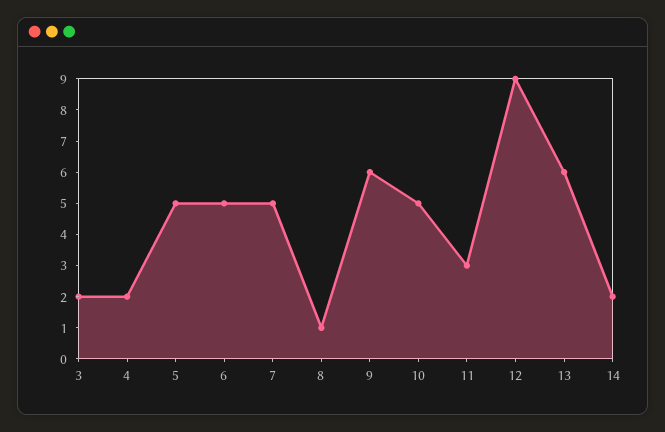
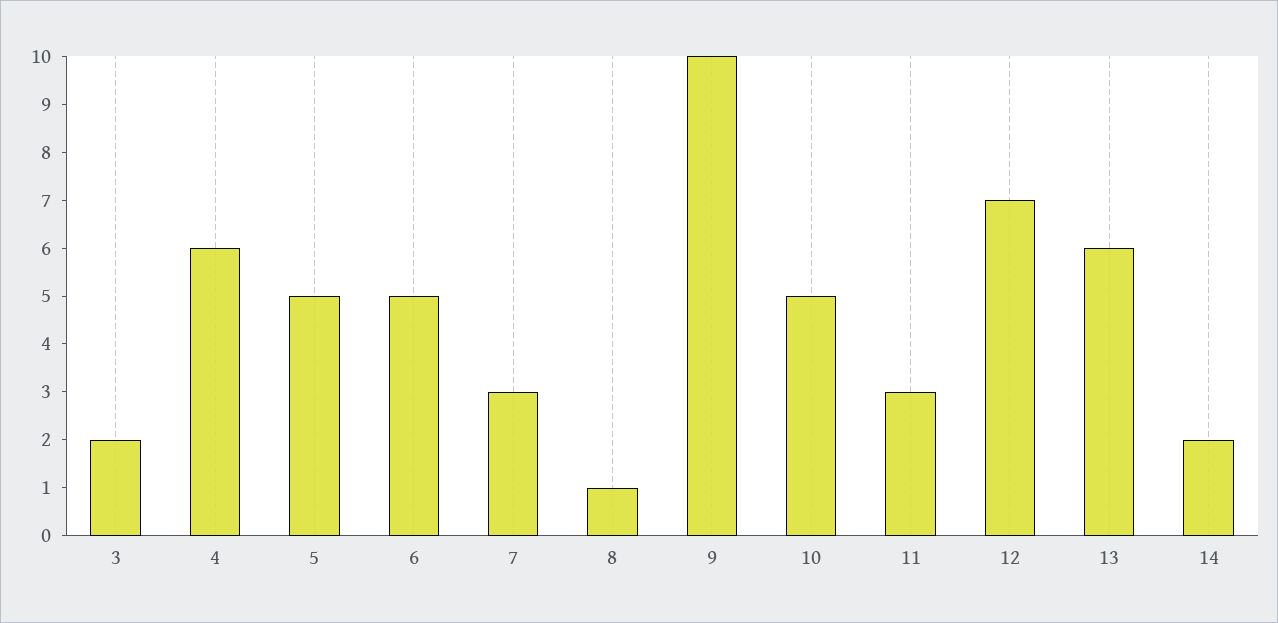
  {
    "3": 2,
-   "4": 2,
+   "4": 6,
    "5": 5,
    "6": 5,
-   "7": 5,
+   "7": 3,
    "8": 1,
-   "9": 6,
+   "9": 10,
    "10": 5,
    "11": 3,
-   "12": 9,
+   "12": 7,
    "13": 6,
    "14": 2
  }

